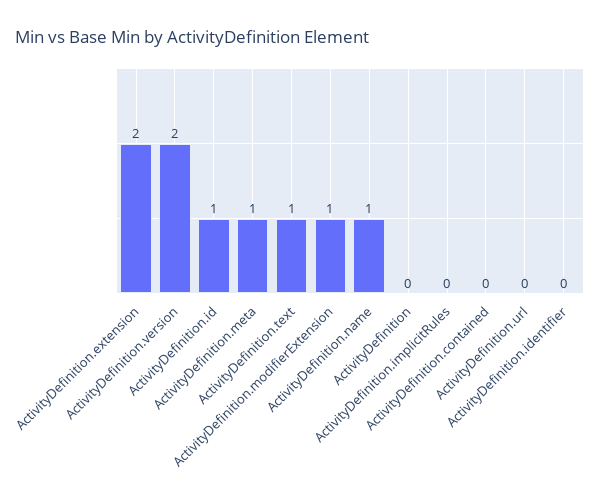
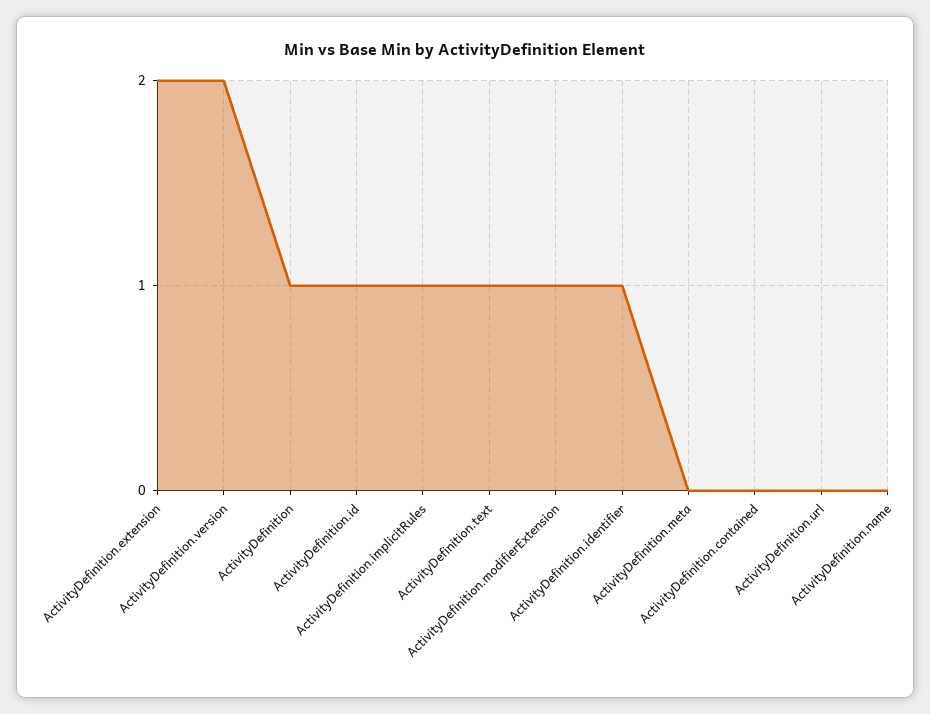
  {
    "ActivityDefinition.extension": 2,
    "ActivityDefinition.version": 2,
    "ActivityDefinition.id": 1,
-   "ActivityDefinition.meta": 1,
+   "ActivityDefinition.meta": 0,
    "ActivityDefinition.text": 1,
    "ActivityDefinition.modifierExtension": 1,
-   "ActivityDefinition.name": 1,
+   "ActivityDefinition.name": 0,
-   "ActivityDefinition": 0,
+   "ActivityDefinition": 1,
-   "ActivityDefinition.implicitRules": 0,
+   "ActivityDefinition.implicitRules": 1,
    "ActivityDefinition.contained": 0,
    "ActivityDefinition.url": 0,
-   "ActivityDefinition.identifier": 0
+   "ActivityDefinition.identifier": 1
  }

